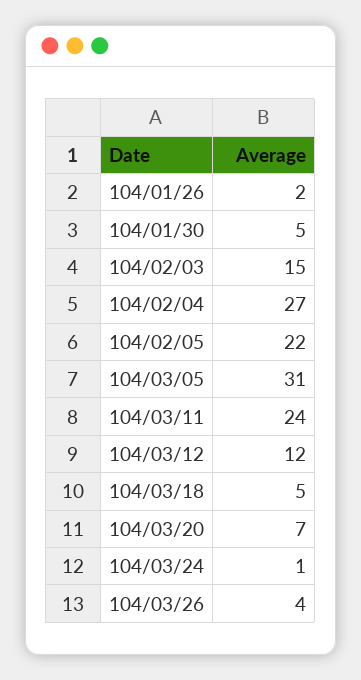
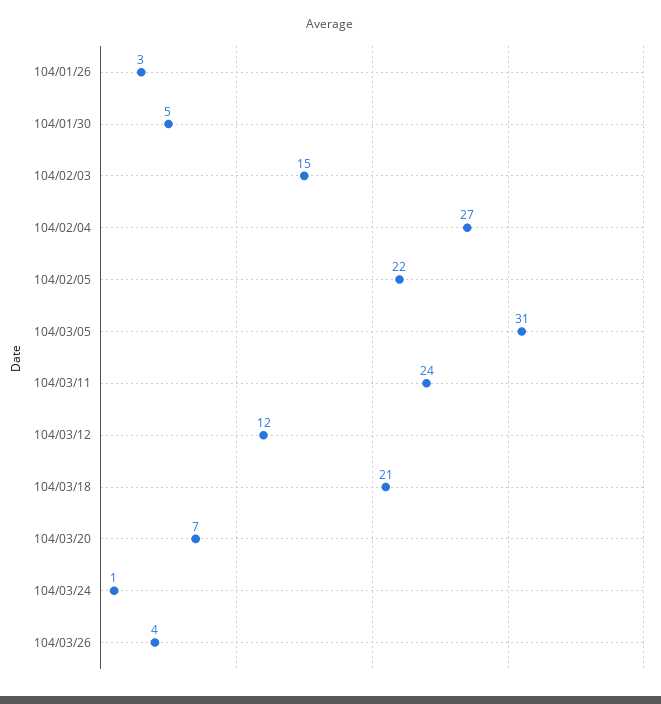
  {
-   "104/01/26": 2,
+   "104/01/26": 3,
    "104/01/30": 5,
    "104/02/03": 15,
    "104/02/04": 27,
    "104/02/05": 22,
    "104/03/05": 31,
    "104/03/11": 24,
    "104/03/12": 12,
-   "104/03/18": 5,
+   "104/03/18": 21,
    "104/03/20": 7,
    "104/03/24": 1,
    "104/03/26": 4
  }

